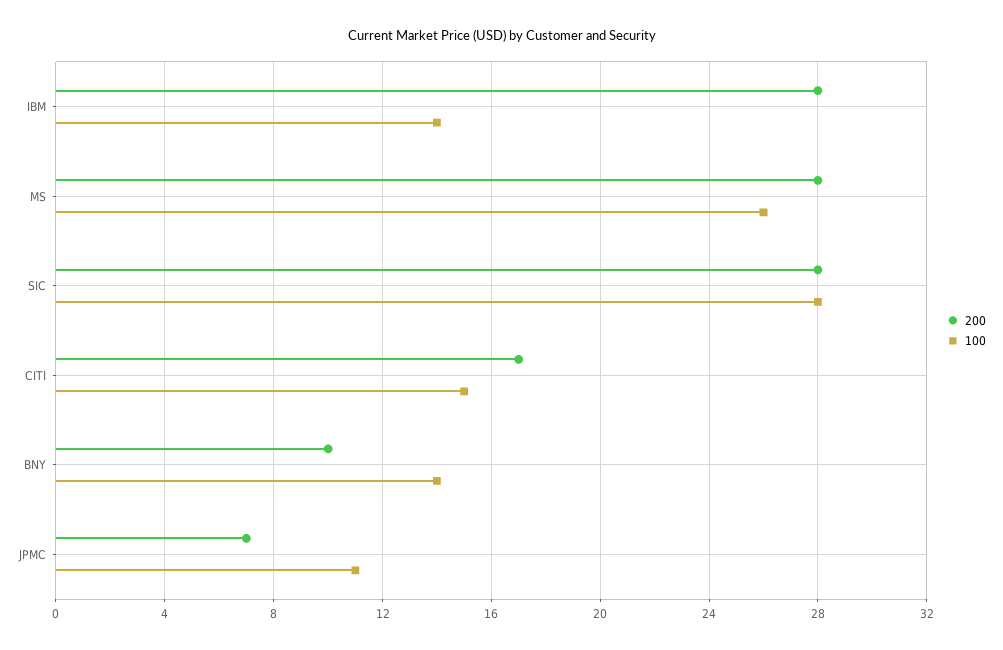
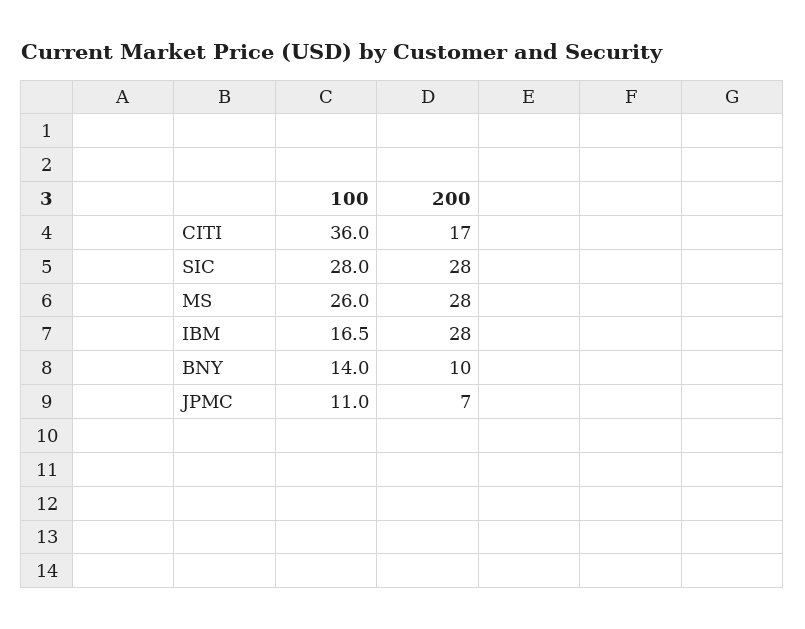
  {
    "200": {
      "IBM": 28,
      "MS": 28,
      "SIC": 28,
      "CITI": 17,
      "BNY": 10,
      "JPMC": 7
    },
    "100": {
-     "IBM": 14,
+     "IBM": 16.5,
      "MS": 26,
      "SIC": 28,
-     "CITI": 15,
+     "CITI": 36,
      "BNY": 14,
      "JPMC": 11
    }
  }

